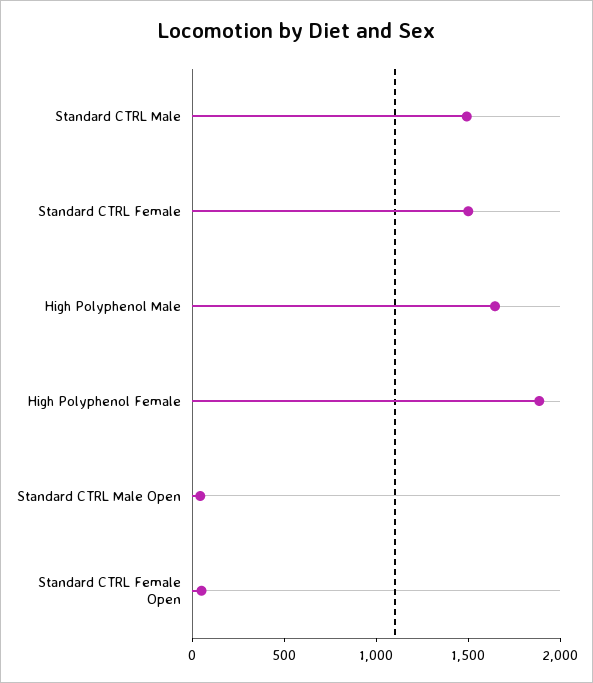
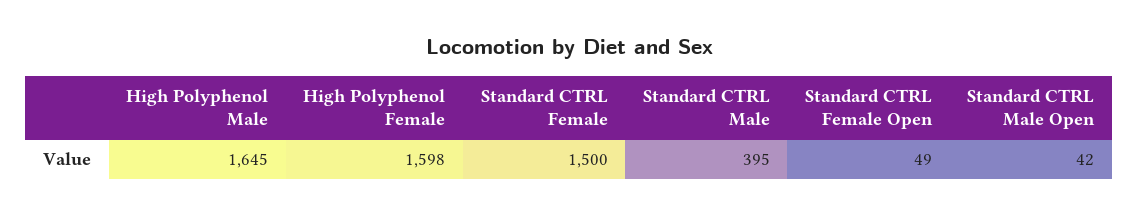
  {
-   "Standard CTRL Male": 1500,
+   "Standard CTRL Male": 395,
    "Standard CTRL Female": 1500,
    "High Polyphenol Male": 1645,
-   "High Polyphenol Female": 1900,
+   "High Polyphenol Female": 1598,
    "Standard CTRL Male Open": 42,
    "Standard CTRL Female Open": 49
  }

